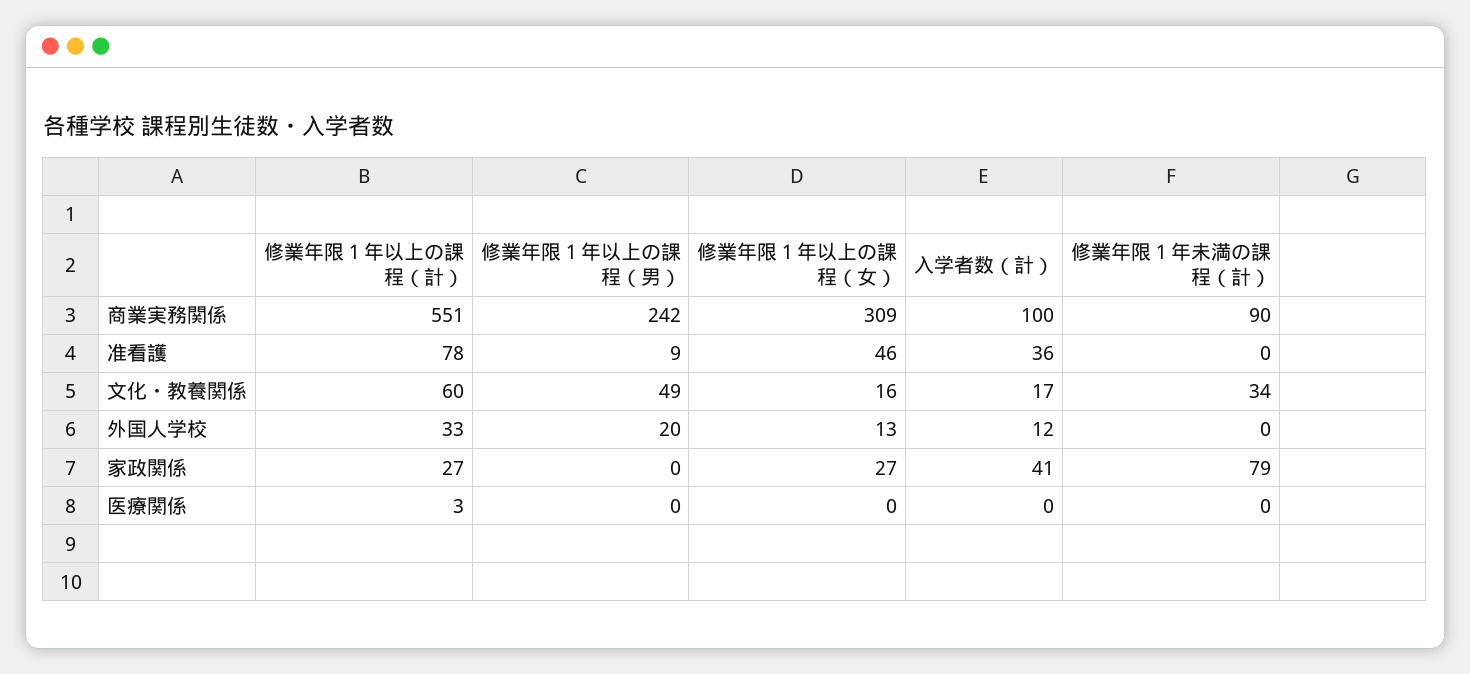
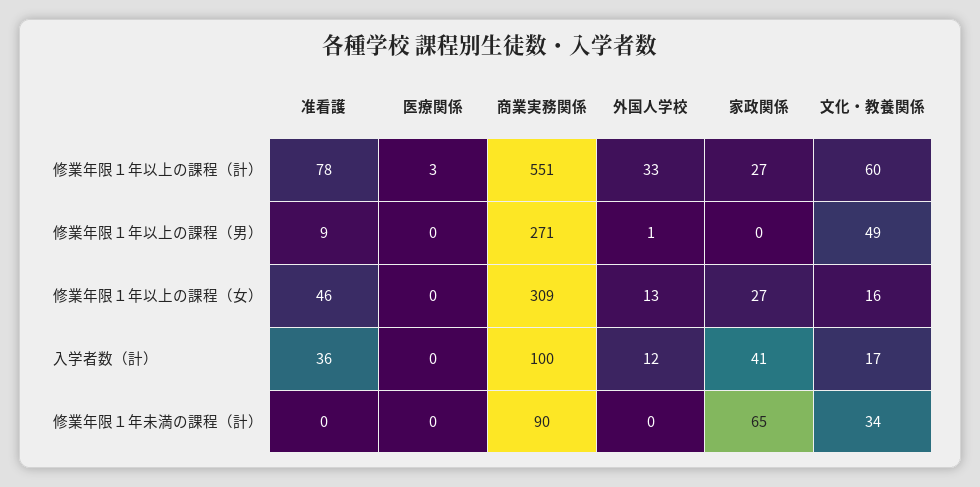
  {
    "修業年限１年以上の課程（計）": {
      "商業実務関係": 551,
      "准看護": 78,
      "文化・教養関係": 60,
      "外国人学校": 33,
      "家政関係": 27,
      "医療関係": 3
    },
    "修業年限１年以上の課程（男）": {
-     "商業実務関係": 242,
+     "商業実務関係": 271,
      "准看護": 9,
      "文化・教養関係": 49,
-     "外国人学校": 20,
+     "外国人学校": 1,
      "家政関係": 0,
      "医療関係": 0
    },
    "修業年限１年以上の課程（女）": {
      "商業実務関係": 309,
      "准看護": 46,
      "文化・教養関係": 16,
      "外国人学校": 13,
      "家政関係": 27,
      "医療関係": 0
    },
    "入学者数（計）": {
      "商業実務関係": 100,
      "准看護": 36,
      "文化・教養関係": 17,
      "外国人学校": 12,
      "家政関係": 41,
      "医療関係": 0
    },
    "修業年限１年未満の課程（計）": {
      "商業実務関係": 90,
      "准看護": 0,
      "文化・教養関係": 34,
      "外国人学校": 0,
-     "家政関係": 79,
+     "家政関係": 65,
      "医療関係": 0
    }
  }

